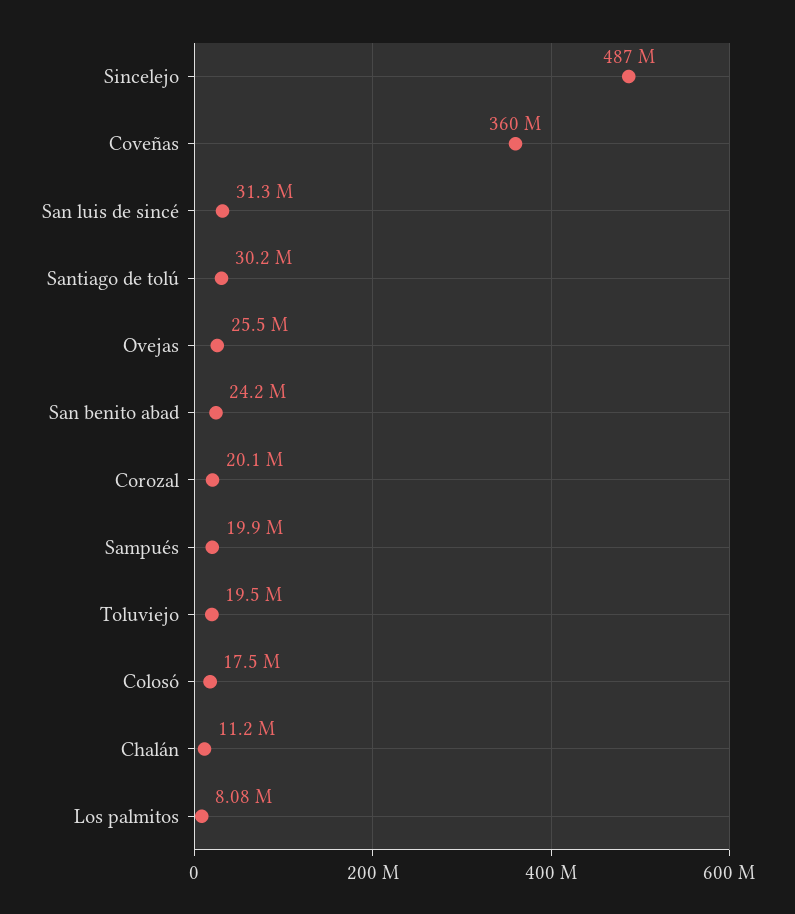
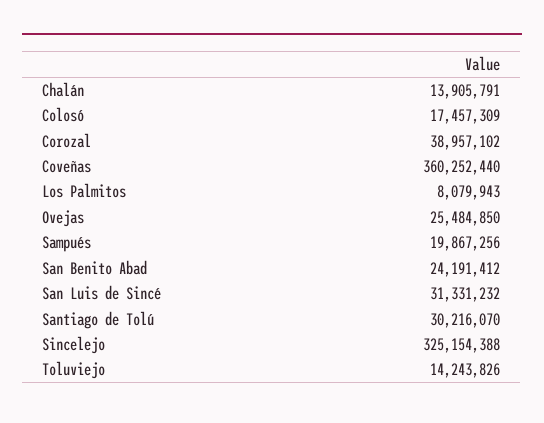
  {
-   "Sincelejo": 487000000,
+   "Sincelejo": 325154388,
    "Coveñas": 360252440,
    "San luis de sincé": 31331232,
    "Santiago de tolú": 30216070,
    "Ovejas": 25484850,
    "San benito abad": 24191412,
-   "Corozal": 20100000,
+   "Corozal": 38957102,
    "Sampués": 19867256,
-   "Toluviejo": 19500000,
+   "Toluviejo": 14243826,
    "Colosó": 17457309,
-   "Chalán": 11200000,
+   "Chalán": 13905791,
    "Los palmitos": 8079943
  }

